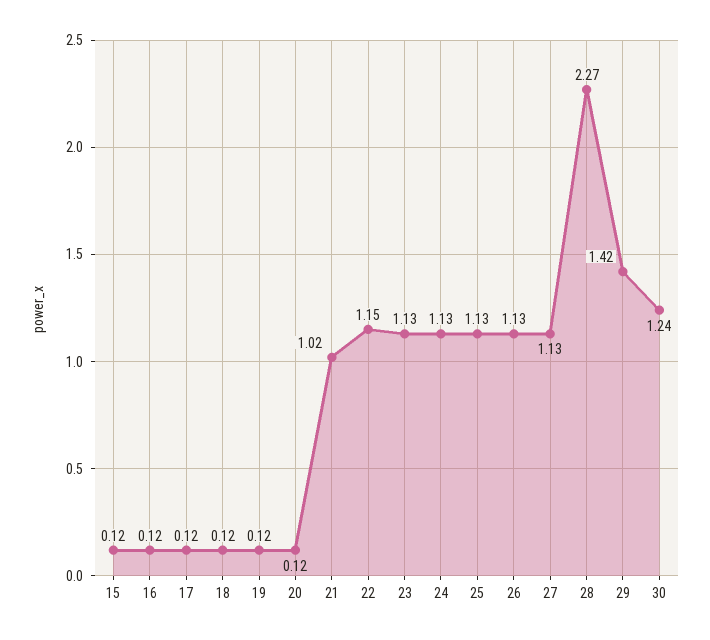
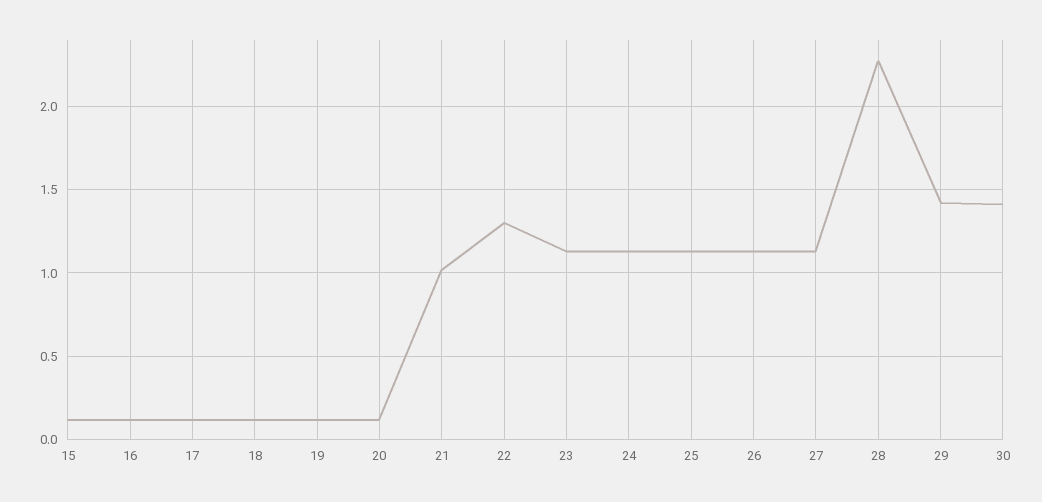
  {
    "15": 0.12,
    "16": 0.12,
    "17": 0.12,
    "18": 0.12,
    "19": 0.12,
    "20": 0.12,
    "21": 1.02,
-   "22": 1.15,
+   "22": 1.3,
    "23": 1.13,
    "24": 1.13,
    "25": 1.13,
    "26": 1.13,
    "27": 1.13,
    "28": 2.27,
    "29": 1.42,
-   "30": 1.24
+   "30": 1.4
  }

